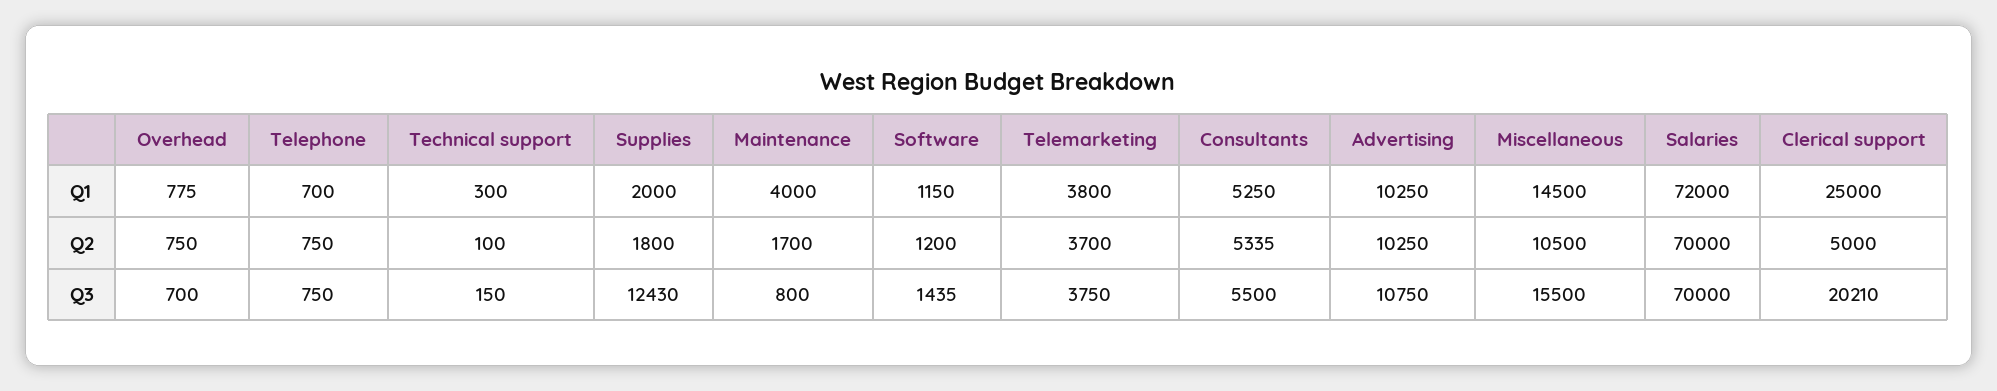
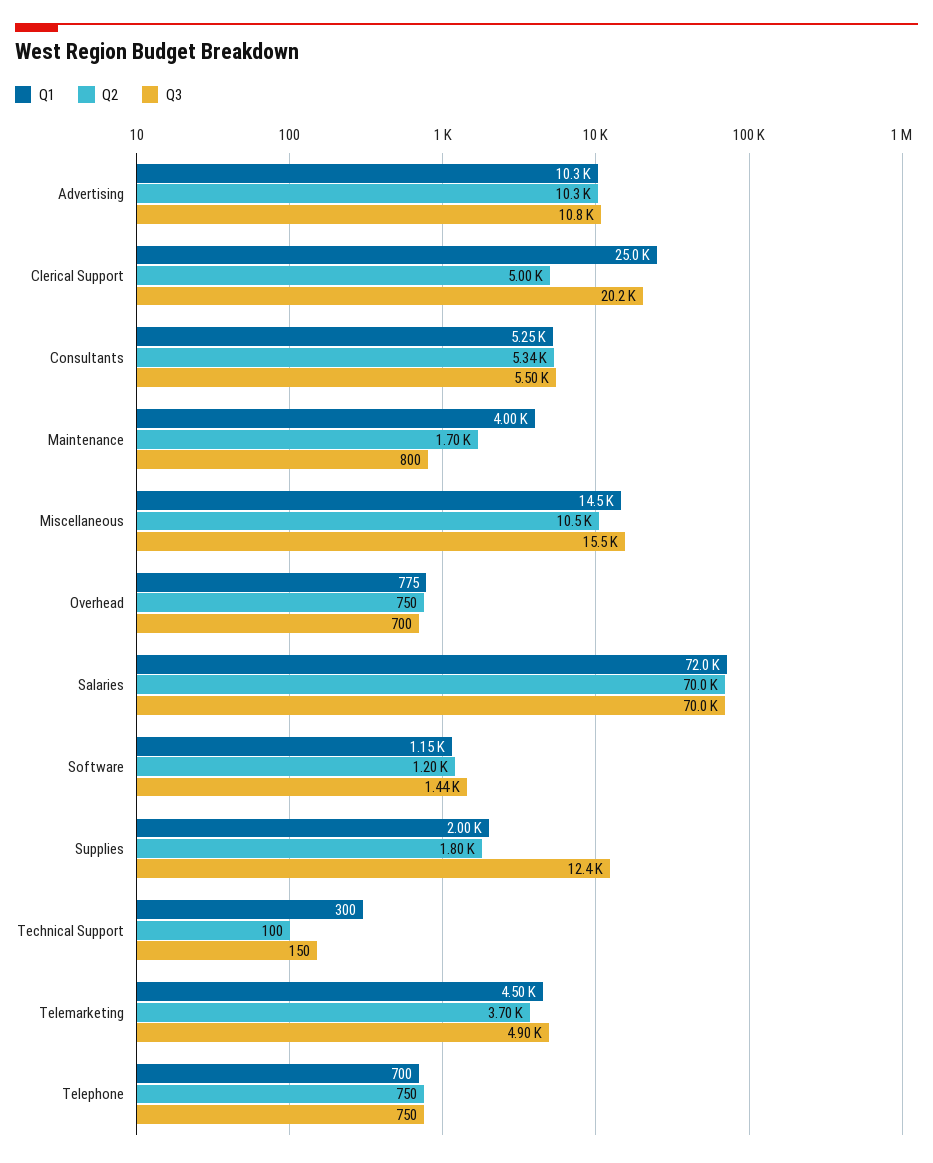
  {
    "Q1": {
      "Overhead": 775,
      "Telephone": 700,
      "Technical support": 300,
      "Supplies": 2000,
      "Maintenance": 4000,
      "Software": 1150,
-     "Telemarketing": 3800,
+     "Telemarketing": 4500,
      "Consultants": 5250,
      "Advertising": 10250,
      "Miscellaneous": 14500,
      "Salaries": 72000,
      "Clerical support": 25000
    },
    "Q2": {
      "Overhead": 750,
      "Telephone": 750,
      "Technical support": 100,
      "Supplies": 1800,
      "Maintenance": 1700,
      "Software": 1200,
      "Telemarketing": 3700,
      "Consultants": 5335,
      "Advertising": 10250,
      "Miscellaneous": 10500,
      "Salaries": 70000,
      "Clerical support": 5000
    },
    "Q3": {
      "Overhead": 700,
      "Telephone": 750,
      "Technical support": 150,
      "Supplies": 12430,
      "Maintenance": 800,
      "Software": 1435,
-     "Telemarketing": 3750,
+     "Telemarketing": 4900,
      "Consultants": 5500,
      "Advertising": 10750,
      "Miscellaneous": 15500,
      "Salaries": 70000,
      "Clerical support": 20210
    }
  }

